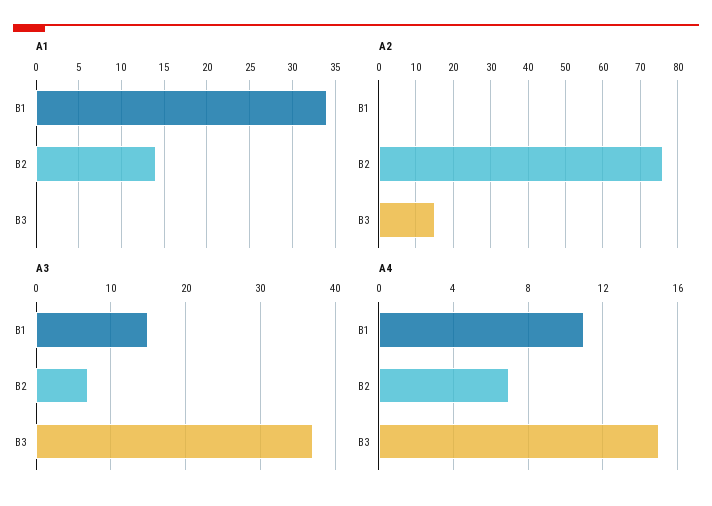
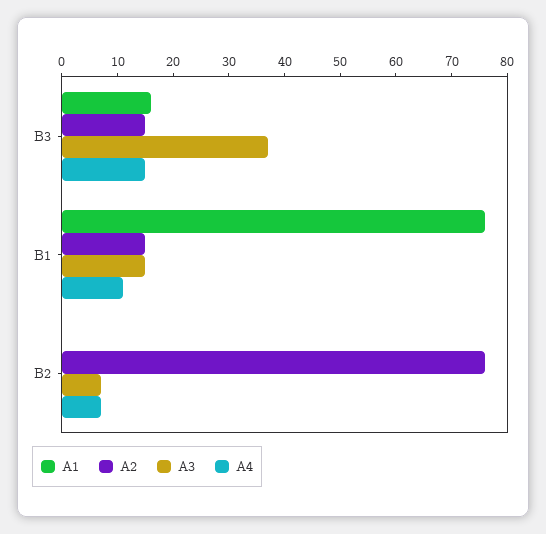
  {
    "А1": {
-     "В1": 34,
+     "В1": 75,
-     "В2": 14,
+     "В2": 0,
-     "В3": 0
+     "В3": 15
    },
    "А2": {
-     "В1": 0,
+     "В1": 15,
      "В2": 75,
      "В3": 15
    },
    "А3": {
      "В1": 15,
      "В2": 7,
      "В3": 37
    },
    "А4": {
      "В1": 11,
      "В2": 7,
      "В3": 15
    }
  }

